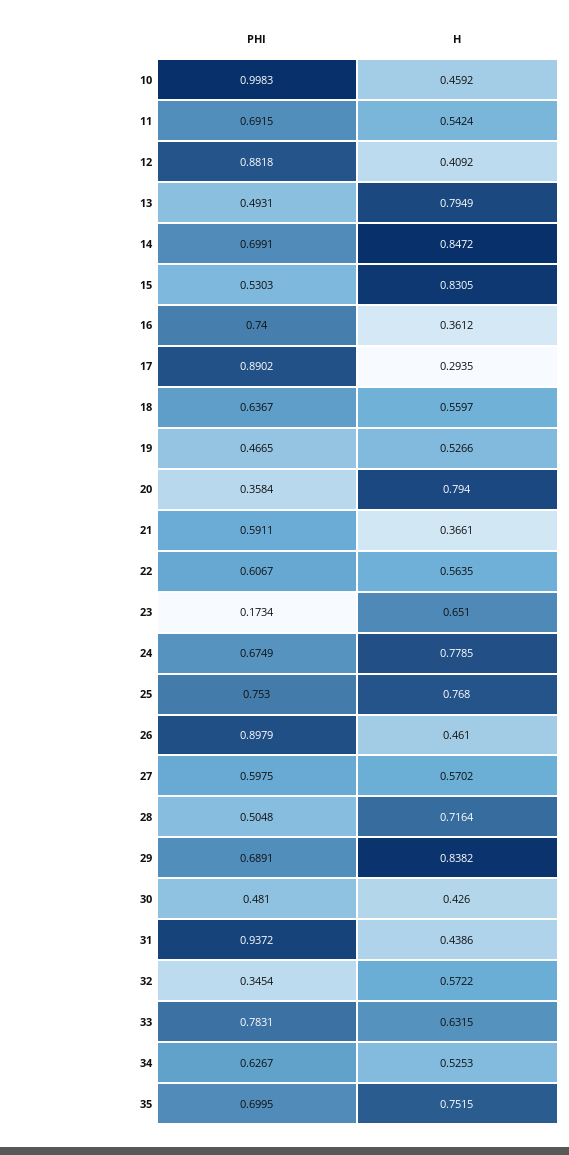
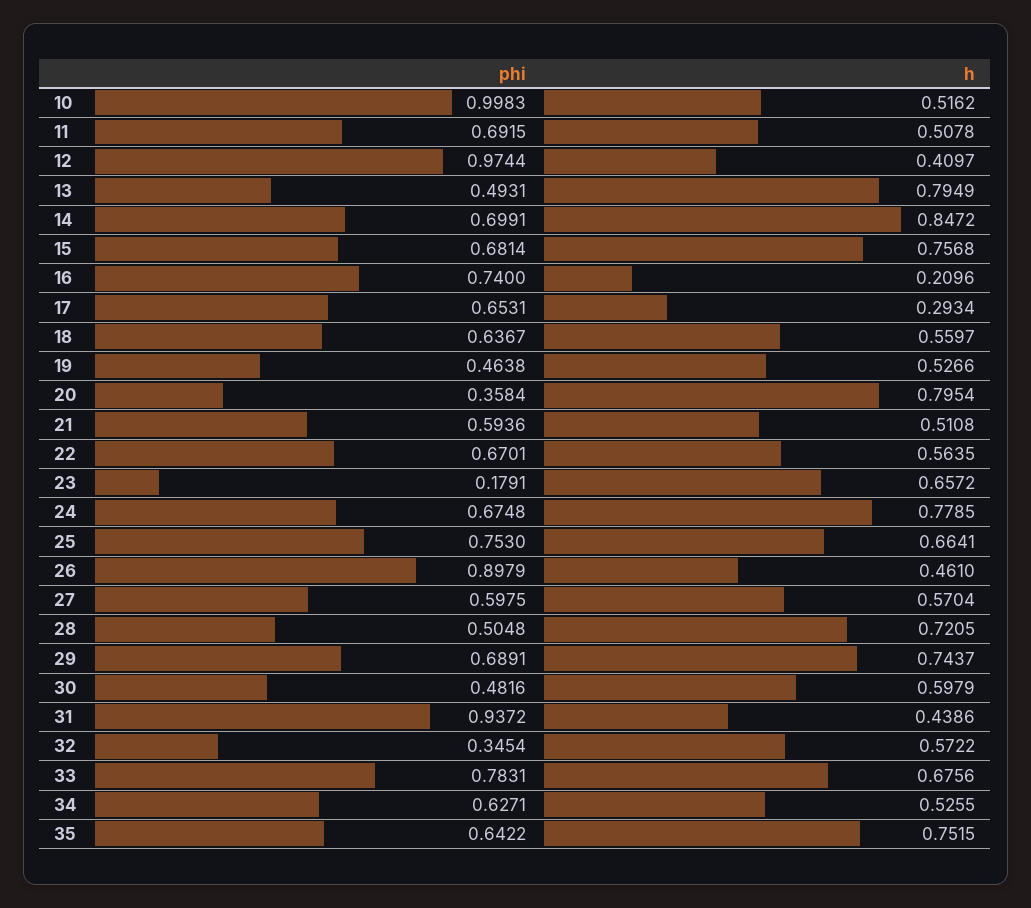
  {
    "PHI": {
      "10": 0.9983,
      "11": 0.6915,
-     "12": 0.8818,
+     "12": 0.9744,
      "13": 0.4931,
      "14": 0.6991,
-     "15": 0.5303,
+     "15": 0.6814,
      "16": 0.74,
-     "17": 0.8902,
+     "17": 0.6531,
      "18": 0.6367,
-     "19": 0.4665,
+     "19": 0.4638,
      "20": 0.3584,
-     "21": 0.5911,
+     "21": 0.5936,
-     "22": 0.6067,
+     "22": 0.6701,
-     "23": 0.1734,
+     "23": 0.1791,
-     "24": 0.6749,
+     "24": 0.6748,
      "25": 0.753,
      "26": 0.8979,
      "27": 0.5975,
      "28": 0.5048,
      "29": 0.6891,
-     "30": 0.481,
+     "30": 0.4816,
      "31": 0.9372,
      "32": 0.3454,
      "33": 0.7831,
-     "34": 0.6267,
+     "34": 0.6271,
-     "35": 0.6995
+     "35": 0.6422
    },
    "H": {
-     "10": 0.4592,
+     "10": 0.5162,
-     "11": 0.5424,
+     "11": 0.5078,
-     "12": 0.4092,
+     "12": 0.4097,
      "13": 0.7949,
      "14": 0.8472,
-     "15": 0.8305,
+     "15": 0.7568,
-     "16": 0.3612,
+     "16": 0.2096,
-     "17": 0.2935,
+     "17": 0.2934,
      "18": 0.5597,
      "19": 0.5266,
-     "20": 0.794,
+     "20": 0.7954,
-     "21": 0.3661,
+     "21": 0.5108,
      "22": 0.5635,
-     "23": 0.651,
+     "23": 0.6572,
      "24": 0.7785,
-     "25": 0.768,
+     "25": 0.6641,
      "26": 0.461,
-     "27": 0.5702,
+     "27": 0.5704,
-     "28": 0.7164,
+     "28": 0.7205,
-     "29": 0.8382,
+     "29": 0.7437,
-     "30": 0.426,
+     "30": 0.5979,
      "31": 0.4386,
      "32": 0.5722,
-     "33": 0.6315,
+     "33": 0.6756,
-     "34": 0.5253,
+     "34": 0.5255,
      "35": 0.7515
    }
  }

